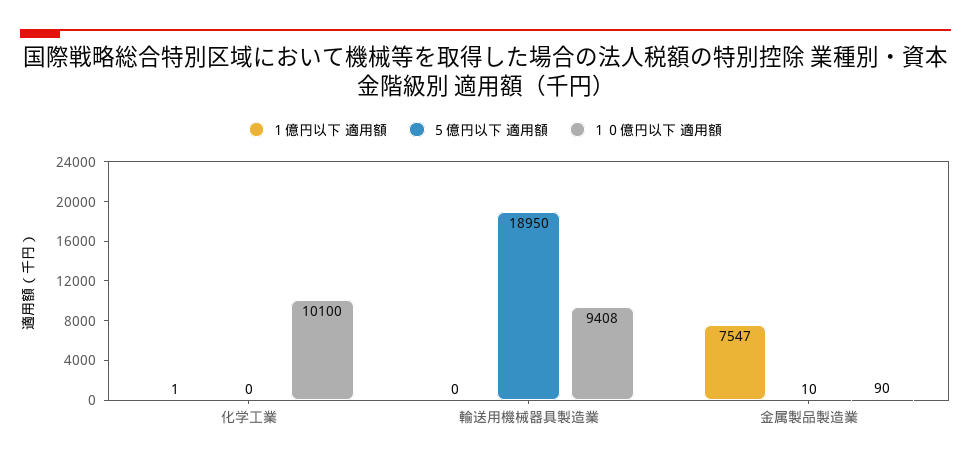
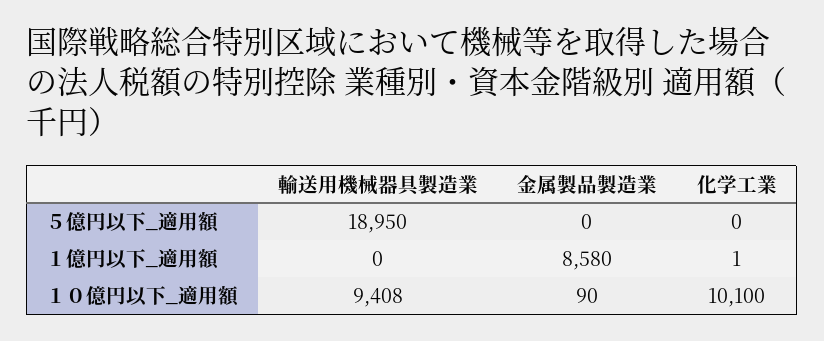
  {
    "１億円以下 適用額": {
      "化学工業": 1,
      "輸送用機械器具製造業": 0,
-     "金属製品製造業": 7547
+     "金属製品製造業": 8580
    },
    "５億円以下 適用額": {
      "化学工業": 0,
      "輸送用機械器具製造業": 18950,
-     "金属製品製造業": 10
+     "金属製品製造業": 0
    },
    "１０億円以下 適用額": {
      "化学工業": 10100,
      "輸送用機械器具製造業": 9408,
      "金属製品製造業": 90
    }
  }

